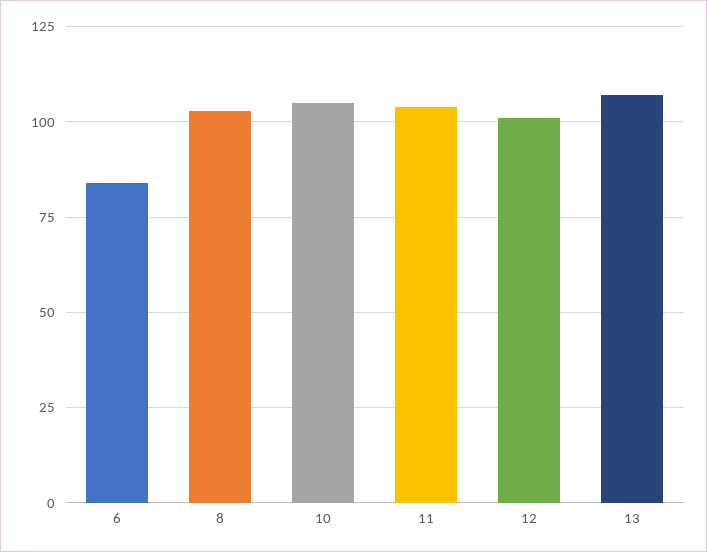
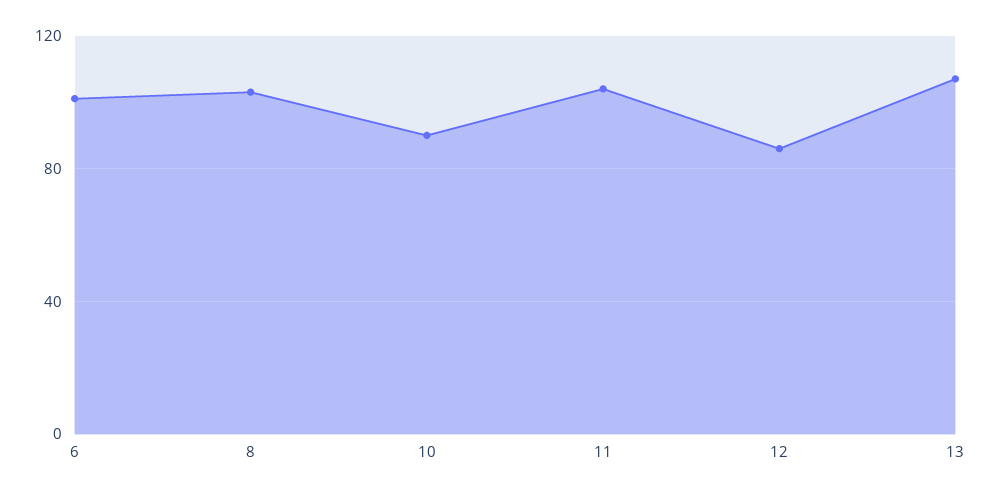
  {
-   "6": 85,
+   "6": 100,
    "8": 105,
-   "10": 105,
+   "10": 90,
    "11": 105,
-   "12": 100,
+   "12": 85,
    "13": 105
  }

